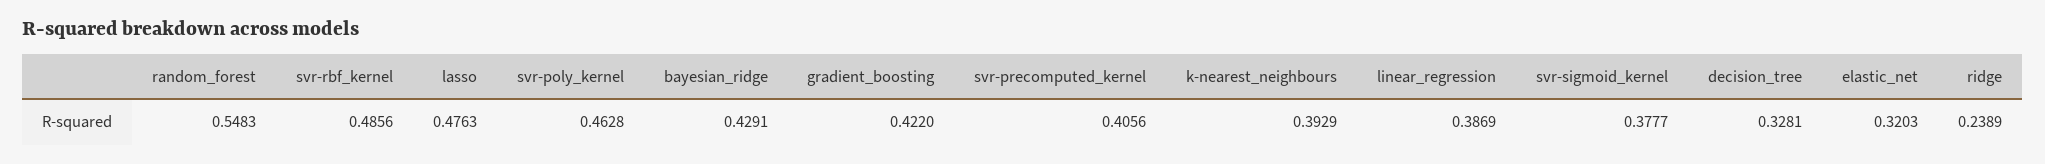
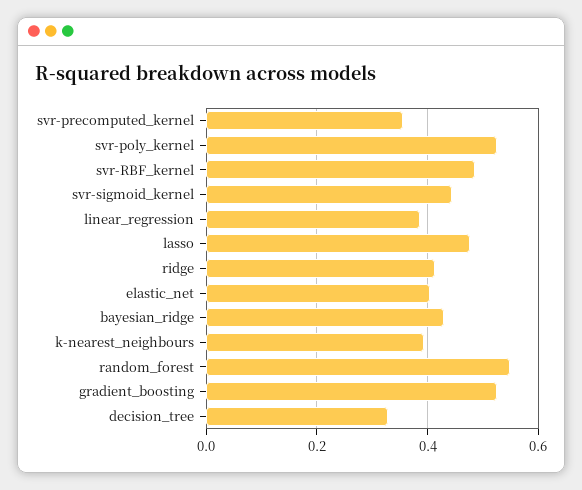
  {
    "random_forest": 0.5483,
    "svr-rbf_kernel": 0.4856,
    "lasso": 0.4763,
-   "svr-poly_kernel": 0.4628,
+   "svr-poly_kernel": 0.52,
    "bayesian_ridge": 0.4291,
-   "gradient_boosting": 0.422,
+   "gradient_boosting": 0.52,
-   "svr-precomputed_kernel": 0.4056,
+   "svr-precomputed_kernel": 0.36,
    "k-nearest_neighbours": 0.3929,
    "linear_regression": 0.3869,
-   "svr-sigmoid_kernel": 0.3777,
+   "svr-sigmoid_kernel": 0.44,
    "decision_tree": 0.3281,
-   "elastic_net": 0.3203,
+   "elastic_net": 0.4,
-   "ridge": 0.2389
+   "ridge": 0.42
  }

